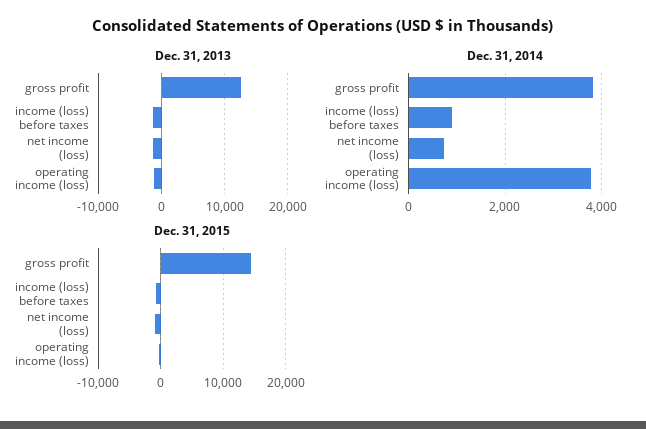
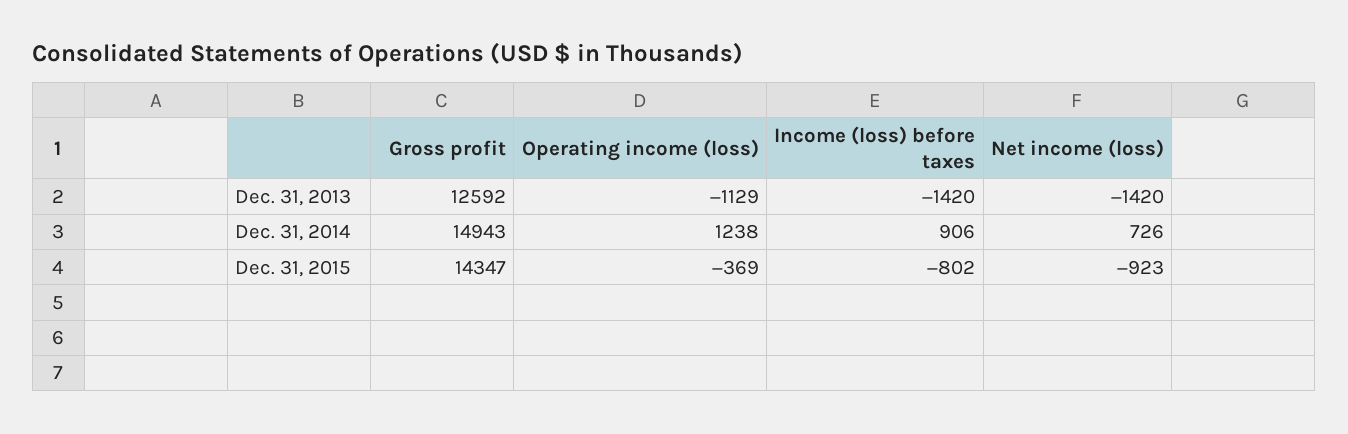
  {
    "Dec. 31, 2013": {
      "gross profit": 12592,
      "income (loss) before taxes": -1420,
      "net income (loss)": -1420,
      "operating income (loss)": -1129
    },
    "Dec. 31, 2014": {
-     "gross profit": 3800,
+     "gross profit": 14943,
      "income (loss) before taxes": 906,
      "net income (loss)": 726,
-     "operating income (loss)": 3800
+     "operating income (loss)": 1238
    },
    "Dec. 31, 2015": {
      "gross profit": 14347,
      "income (loss) before taxes": -802,
      "net income (loss)": -923,
      "operating income (loss)": -369
    }
  }

